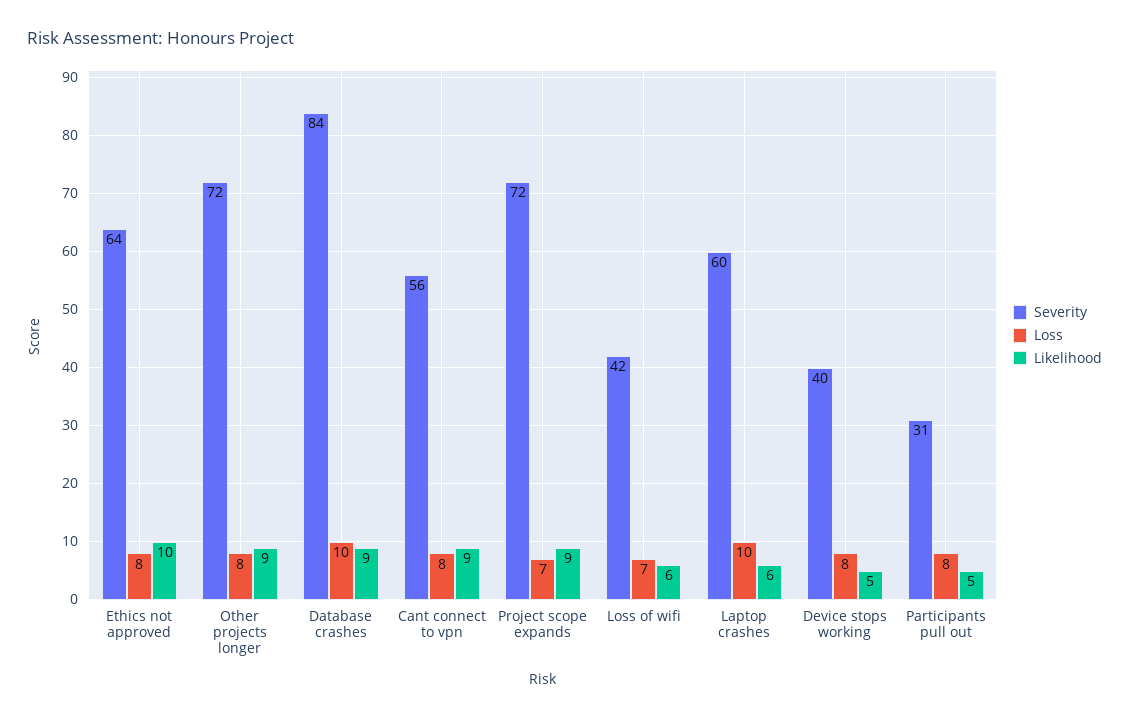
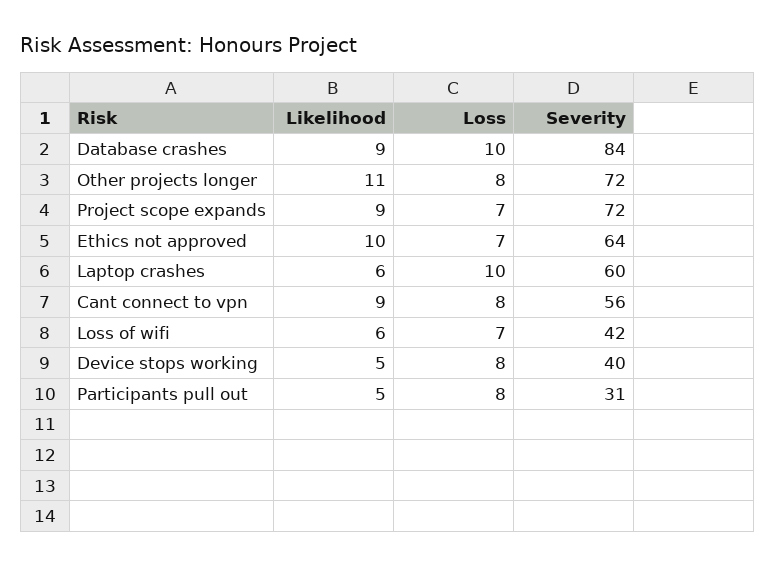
  {
    "Severity": {
      "Ethics not approved": 64,
      "Other projects longer": 72,
      "Database crashes": 84,
      "Cant connect to vpn": 56,
      "Project scope expands": 72,
      "Loss of wifi": 42,
      "Laptop crashes": 60,
      "Device stops working": 40,
      "Participants pull out": 31
    },
    "Loss": {
-     "Ethics not approved": 8,
+     "Ethics not approved": 7,
      "Other projects longer": 8,
      "Database crashes": 10,
      "Cant connect to vpn": 8,
      "Project scope expands": 7,
      "Loss of wifi": 7,
      "Laptop crashes": 10,
      "Device stops working": 8,
      "Participants pull out": 8
    },
    "Likelihood": {
      "Ethics not approved": 10,
-     "Other projects longer": 9,
+     "Other projects longer": 11,
      "Database crashes": 9,
      "Cant connect to vpn": 9,
      "Project scope expands": 9,
      "Loss of wifi": 6,
      "Laptop crashes": 6,
      "Device stops working": 5,
      "Participants pull out": 5
    }
  }

